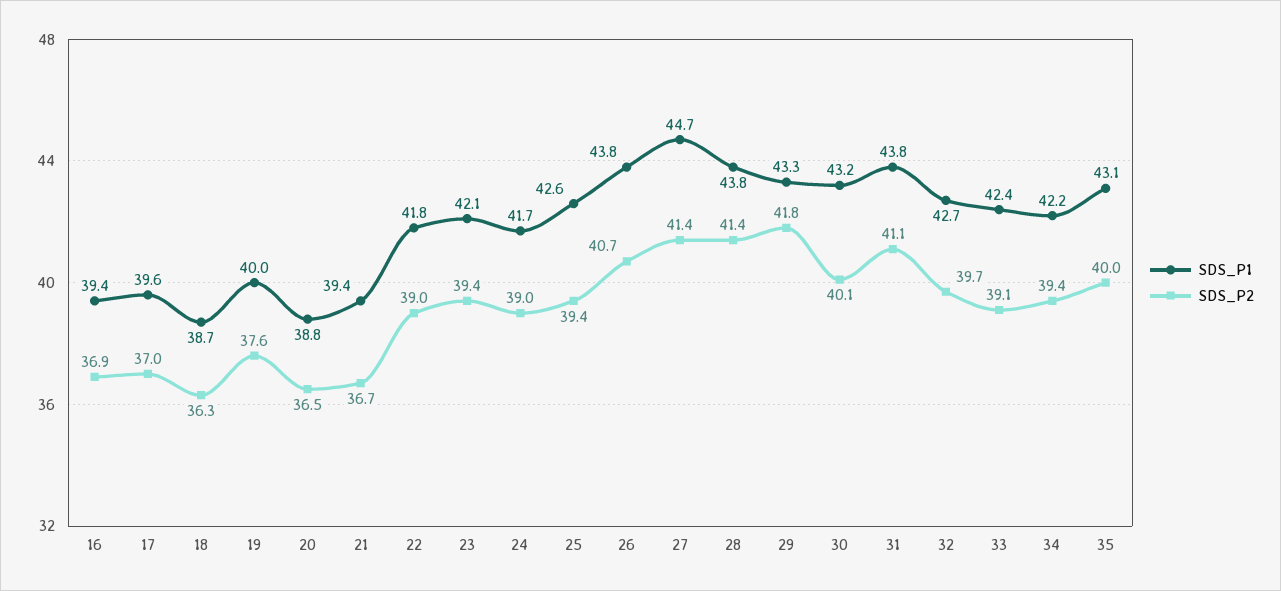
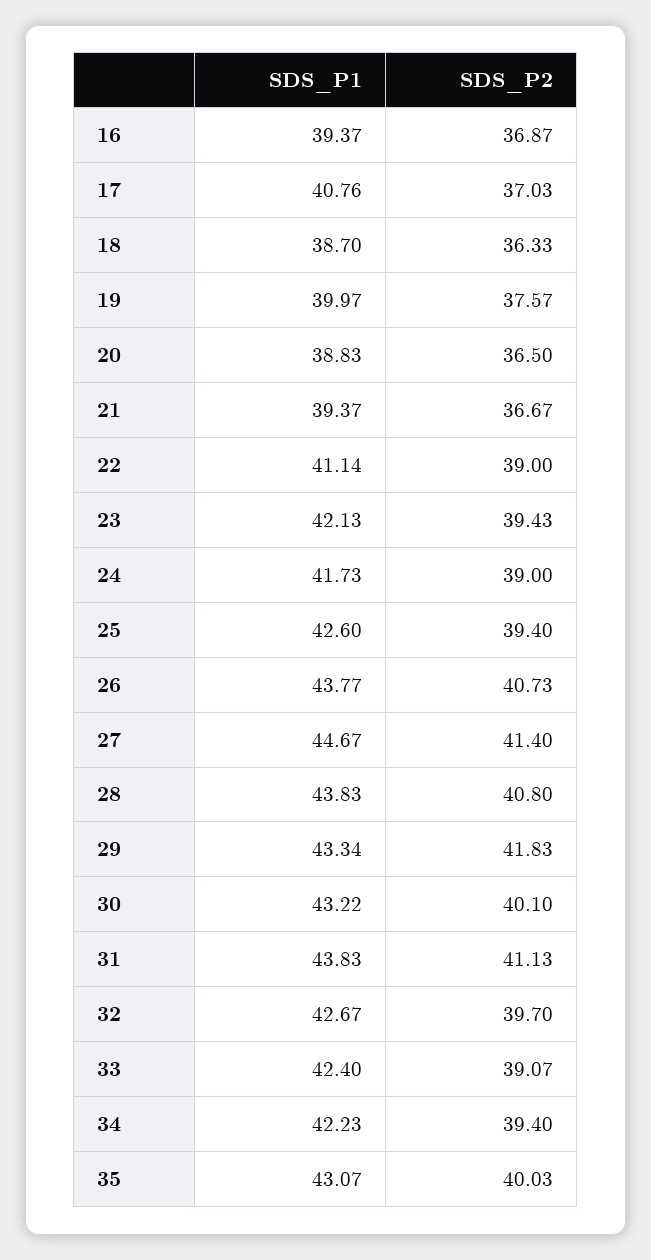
  {
    "SDS_P1": {
      "16": 39.37,
-     "17": 39.6,
+     "17": 40.76,
      "18": 38.7,
      "19": 39.97,
      "20": 38.83,
      "21": 39.37,
-     "22": 41.8,
+     "22": 41.14,
      "23": 42.13,
      "24": 41.73,
      "25": 42.6,
      "26": 43.77,
      "27": 44.67,
      "28": 43.83,
      "29": 43.34,
      "30": 43.22,
      "31": 43.83,
      "32": 42.67,
      "33": 42.4,
      "34": 42.23,
      "35": 43.07
    },
    "SDS_P2": {
      "16": 36.87,
      "17": 37.03,
      "18": 36.33,
      "19": 37.57,
      "20": 36.5,
      "21": 36.67,
      "22": 39,
      "23": 39.43,
      "24": 39,
      "25": 39.4,
      "26": 40.73,
      "27": 41.4,
-     "28": 41.4,
+     "28": 40.8,
      "29": 41.83,
      "30": 40.1,
      "31": 41.13,
      "32": 39.7,
      "33": 39.07,
      "34": 39.4,
      "35": 40.03
    }
  }

